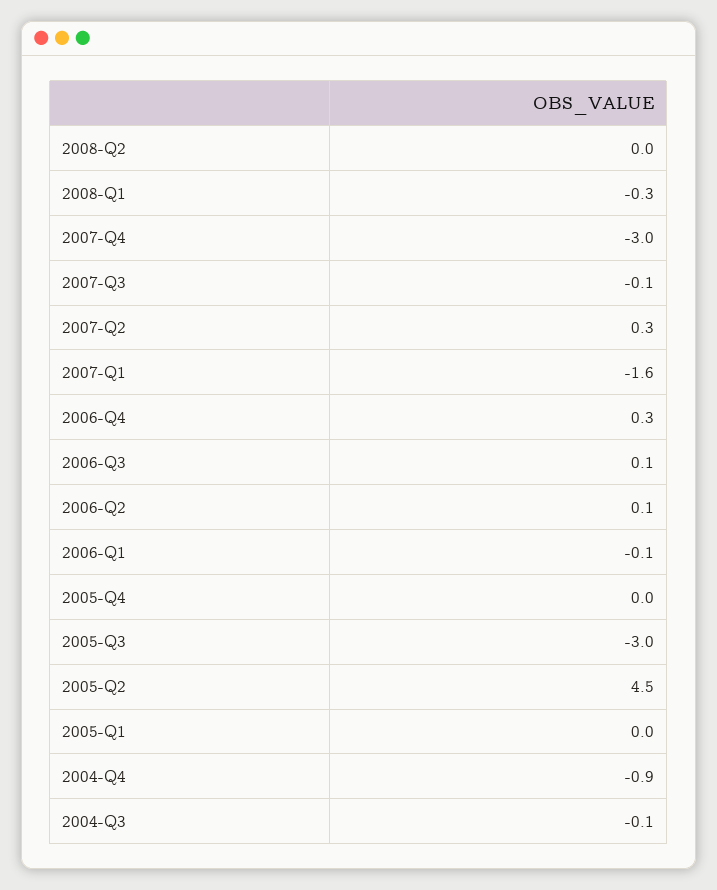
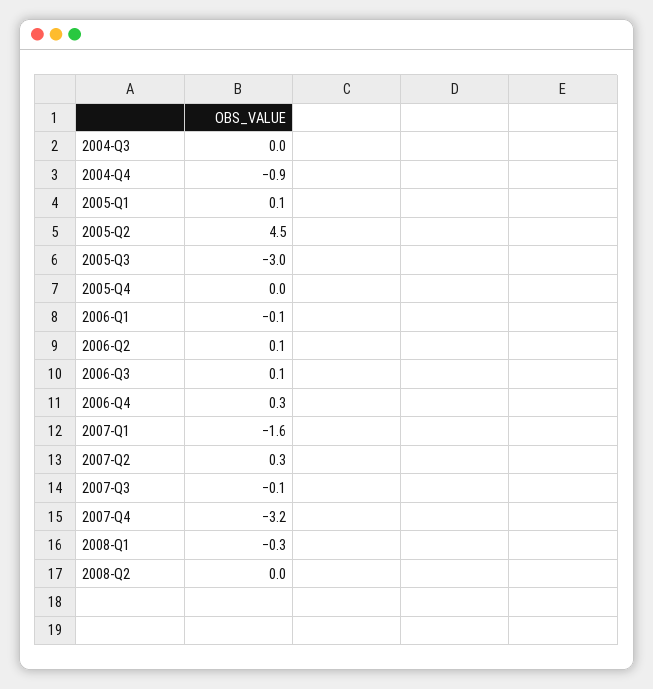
  {
    "2008-Q2": 0,
    "2008-Q1": -0.3,
-   "2007-Q4": -3,
+   "2007-Q4": -3.2,
    "2007-Q3": -0.1,
    "2007-Q2": 0.3,
    "2007-Q1": -1.6,
    "2006-Q4": 0.3,
    "2006-Q3": 0.1,
    "2006-Q2": 0.1,
    "2006-Q1": -0.1,
    "2005-Q4": 0,
    "2005-Q3": -3,
    "2005-Q2": 4.5,
-   "2005-Q1": 0,
+   "2005-Q1": 0.1,
    "2004-Q4": -0.9,
-   "2004-Q3": -0.1
+   "2004-Q3": 0
  }

